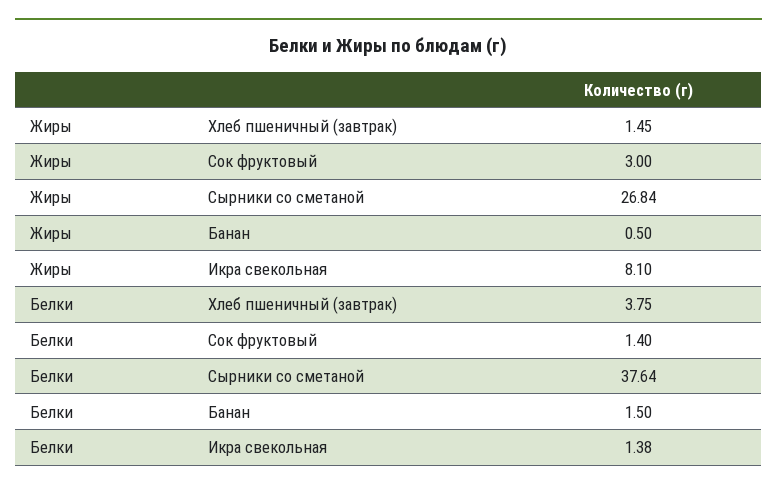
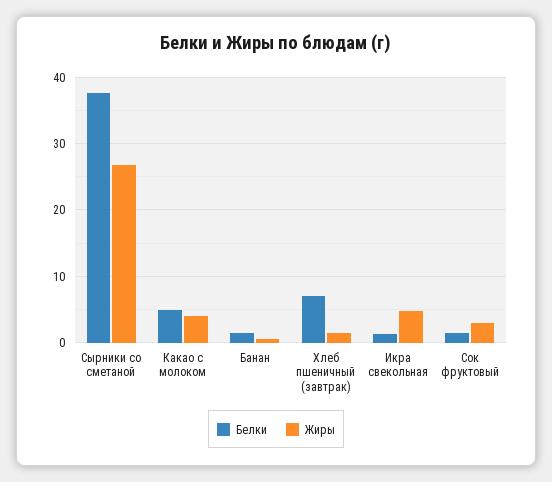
  {
    "Жиры": {
      "Хлеб пшеничный (завтрак)": 1.45,
      "Сок фруктовый": 3,
      "Сырники со сметаной": 26.84,
      "Банан": 0.5,
-     "Икра свекольная": 8.1
+     "Икра свекольная": 5,
+     "Какао с молоком": 4
    },
    "Белки": {
-     "Хлеб пшеничный (завтрак)": 3.75,
+     "Хлеб пшеничный (завтрак)": 7,
      "Сок фруктовый": 1.4,
      "Сырники со сметаной": 37.64,
      "Банан": 1.5,
-     "Икра свекольная": 1.38
+     "Икра свекольная": 1.38,
+     "Какао с молоком": 5
    }
  }

